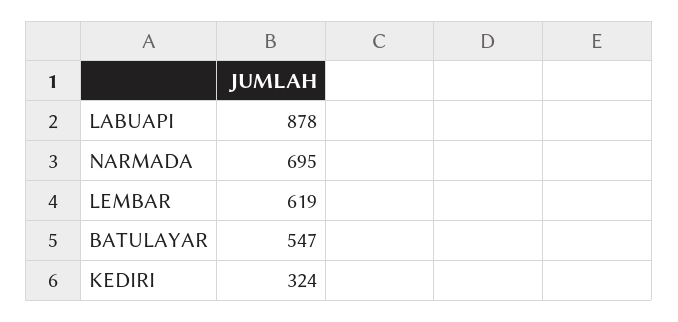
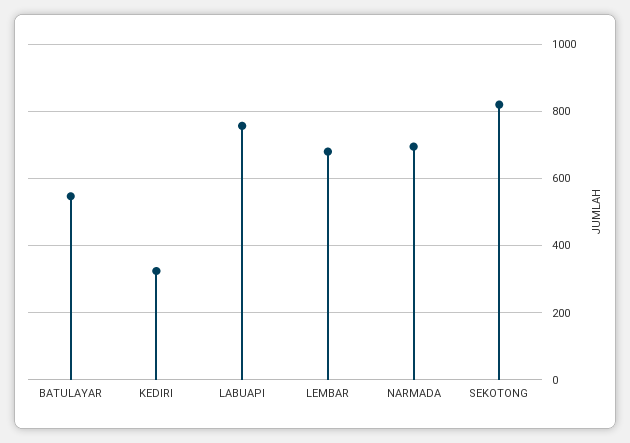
  {
-   "LABUAPI": 878,
+   "LABUAPI": 760,
    "NARMADA": 695,
-   "LEMBAR": 619,
+   "LEMBAR": 680,
    "BATULAYAR": 547,
-   "KEDIRI": 324
+   "KEDIRI": 324,
+   "SEKOTONG": 820
  }

